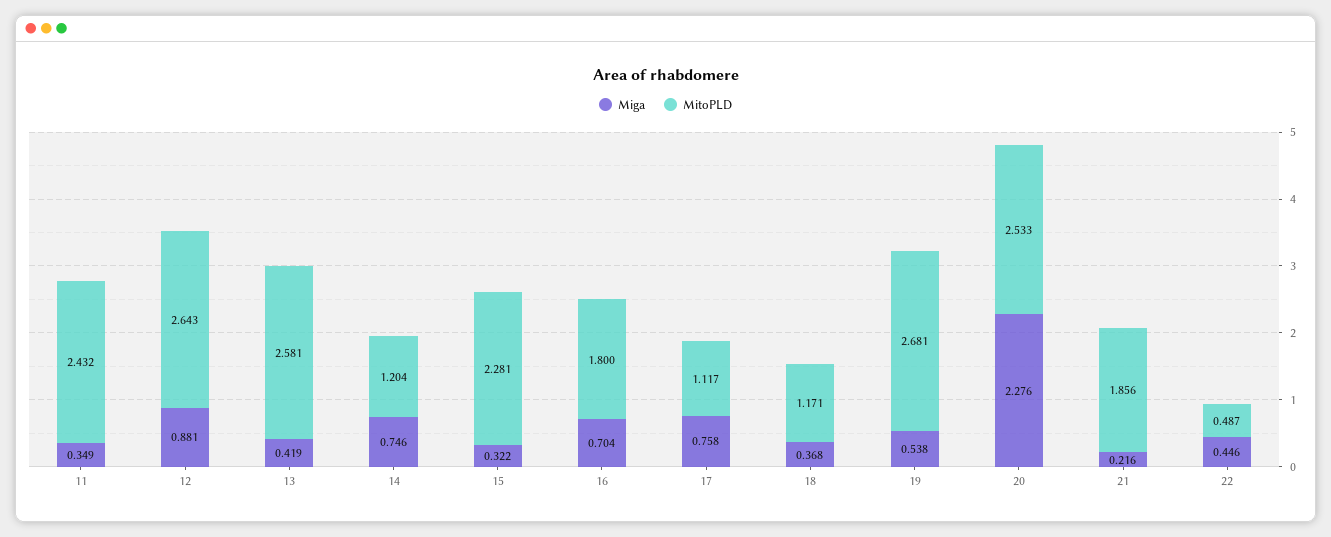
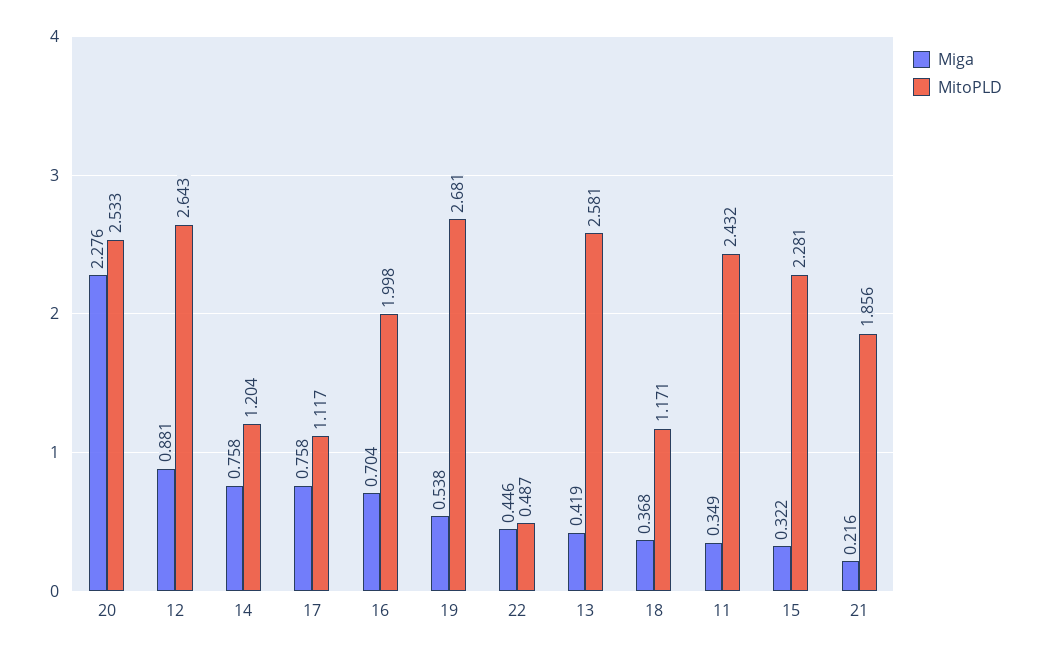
  {
    "Miga": {
      "11": 0.349,
      "12": 0.881,
      "13": 0.419,
-     "14": 0.746,
+     "14": 0.758,
      "15": 0.322,
      "16": 0.704,
      "17": 0.758,
      "18": 0.368,
      "19": 0.538,
      "20": 2.276,
      "21": 0.216,
      "22": 0.446
    },
    "MitoPLD": {
      "11": 2.432,
      "12": 2.643,
      "13": 2.581,
      "14": 1.204,
      "15": 2.281,
-     "16": 1.8,
+     "16": 1.998,
      "17": 1.117,
      "18": 1.171,
      "19": 2.681,
      "20": 2.533,
      "21": 1.856,
      "22": 0.487
    }
  }

